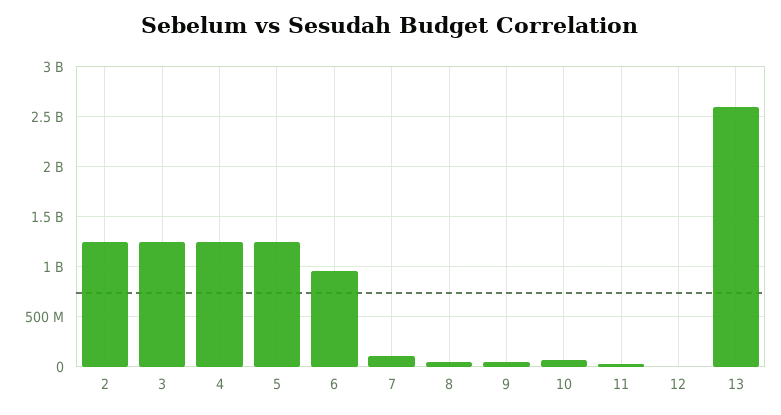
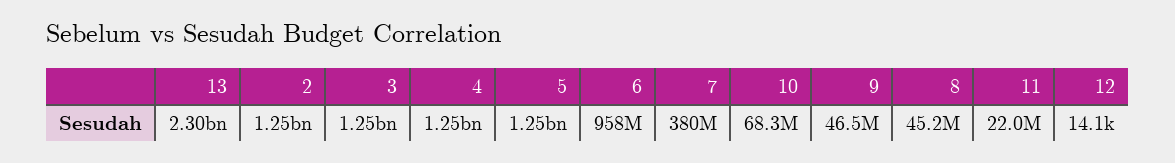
  {
    "2": 1250000000,
    "3": 1250000000,
    "4": 1250000000,
    "5": 1250000000,
    "6": 958000000,
-   "7": 100000000,
+   "7": 380000000,
    "8": 45200000,
    "9": 46500000,
    "10": 68300000,
    "11": 22000000,
    "12": 14100,
-   "13": 2600000000
+   "13": 2300000000
  }

